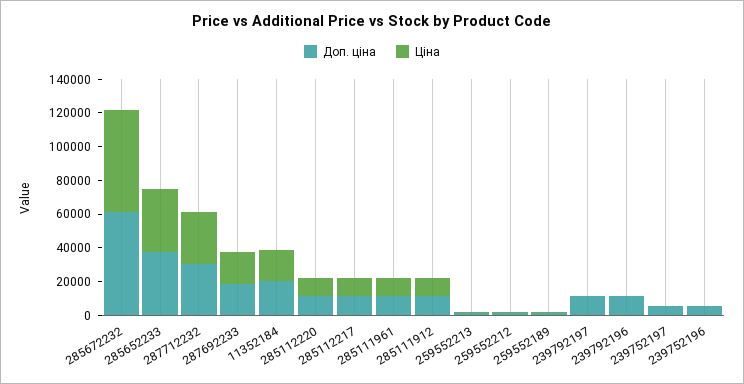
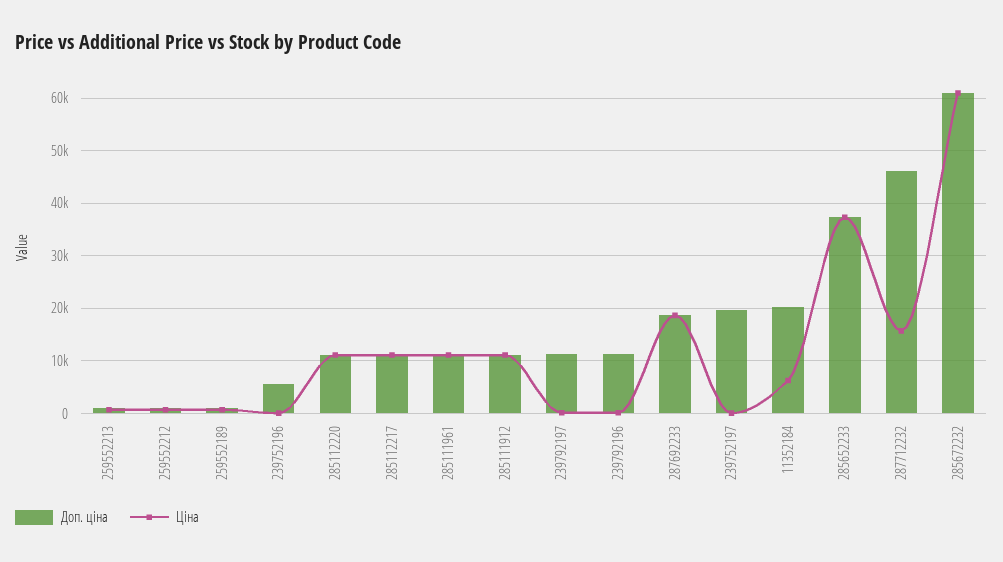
  {
    "Доп. ціна": {
      "285672232": 62000,
      "285652233": 38000,
-     "287712232": 30000,
+     "287712232": 46000,
      "287692233": 18000,
      "11352184": 20000,
      "285112220": 12000,
      "285112217": 12000,
      "285111961": 12000,
      "285111912": 12000,
      "259552213": 2000,
      "259552212": 2000,
      "259552189": 2000,
      "239792197": 12000,
      "239792196": 12000,
-     "239752197": 5000,
+     "239752197": 20000,
      "239752196": 6000
    },
    "Ціна": {
      "285672232": 62000,
      "285652233": 38000,
-     "287712232": 30000,
+     "287712232": 16000,
      "287692233": 18000,
-     "11352184": 20000,
+     "11352184": 6000,
      "285112220": 12000,
      "285112217": 12000,
      "285111961": 12000,
      "285111912": 12000,
      "259552213": 0,
      "259552212": 0,
      "259552189": 0,
      "239792197": 0,
      "239792196": 0,
      "239752197": 0,
      "239752196": 0
    }
  }

